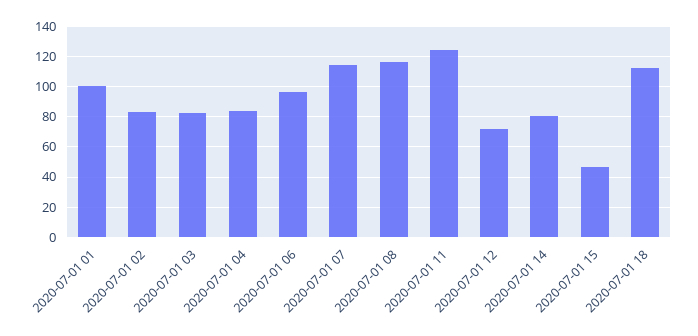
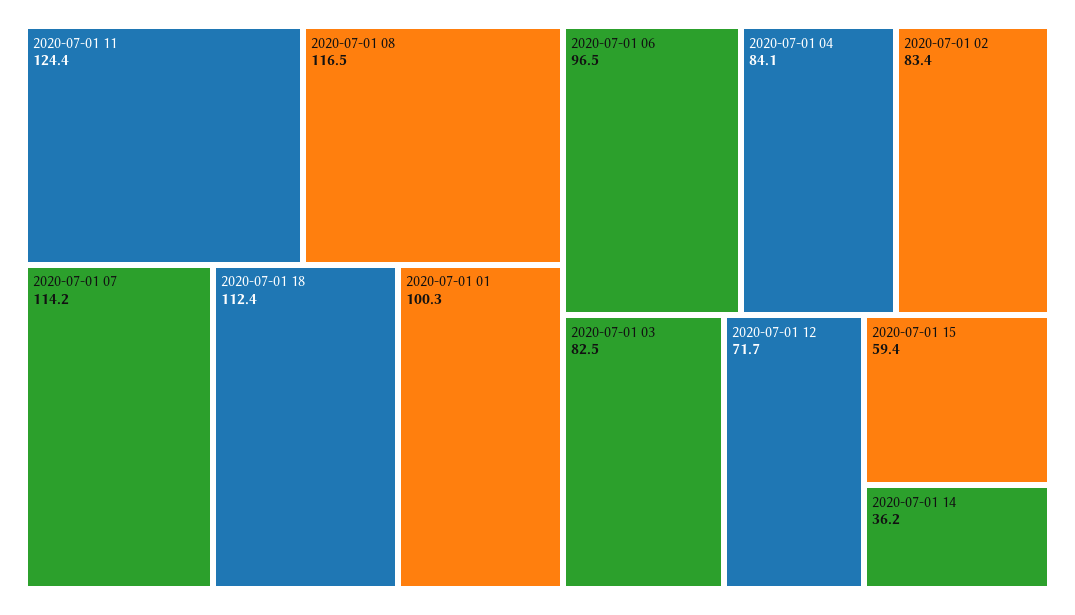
  {
    "2020-07-01 01": 100.3,
    "2020-07-01 02": 83.4,
    "2020-07-01 03": 82.5,
    "2020-07-01 04": 84.1,
    "2020-07-01 06": 96.5,
    "2020-07-01 07": 114.2,
    "2020-07-01 08": 116.5,
    "2020-07-01 11": 124.4,
    "2020-07-01 12": 71.7,
-   "2020-07-01 14": 80,
+   "2020-07-01 14": 36.2,
-   "2020-07-01 15": 45,
+   "2020-07-01 15": 59.4,
    "2020-07-01 18": 112.4
  }

